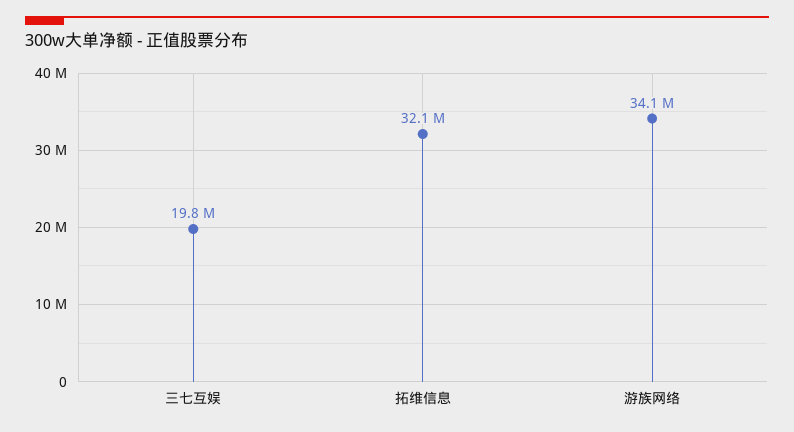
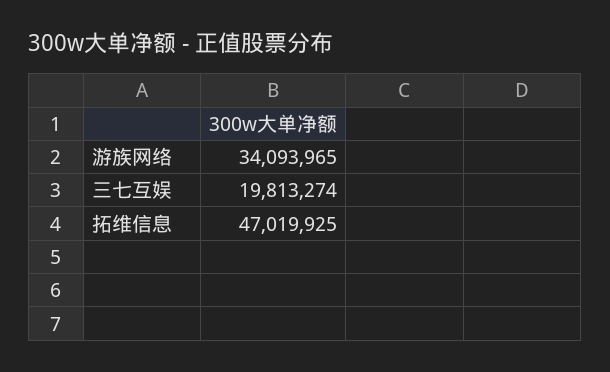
  {
    "三七互娱": 19813274,
-   "拓维信息": 32100000,
+   "拓维信息": 47019925,
    "游族网络": 34093965
  }

